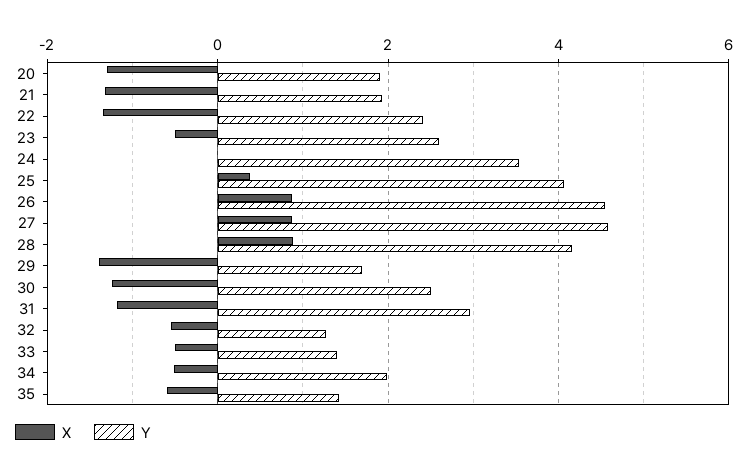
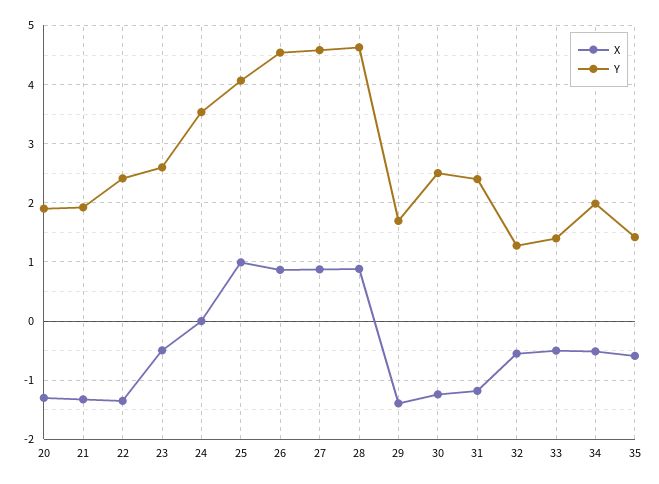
  {
    "X": {
      "20": -1.4,
      "21": -1.4,
      "22": -1.4,
      "23": -0.4,
      "24": 0,
-     "25": 0.4,
+     "25": 1,
      "26": 0.8,
      "27": 0.8,
      "28": 0.8,
      "29": -1.4,
      "30": -1.2,
      "31": -1.2,
      "32": -0.6,
      "33": -0.6,
      "34": -0.6,
      "35": -0.6
    },
    "Y": {
      "20": 2,
      "21": 2,
      "22": 2.4,
      "23": 2.6,
      "24": 3.6,
      "25": 4,
      "26": 4.6,
      "27": 4.6,
-     "28": 4.2,
+     "28": 4.6,
      "29": 1.6,
      "30": 2.6,
-     "31": 3,
+     "31": 2.4,
      "32": 1.2,
      "33": 1.4,
      "34": 2,
      "35": 1.4
    }
  }

